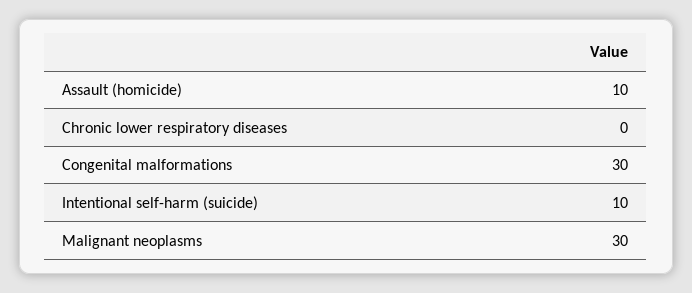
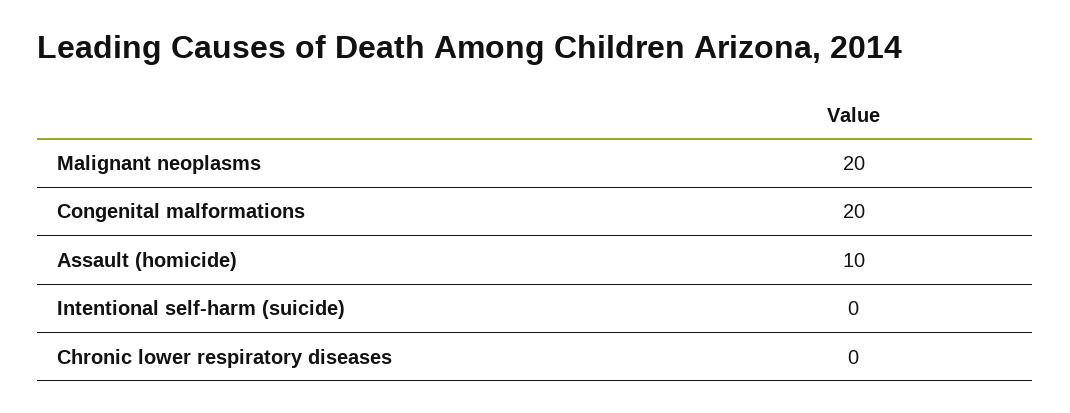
  {
    "Assault (homicide)": 10,
    "Chronic lower respiratory diseases": 0,
-   "Congenital malformations": 30,
+   "Congenital malformations": 20,
-   "Intentional self-harm (suicide)": 10,
+   "Intentional self-harm (suicide)": 0,
-   "Malignant neoplasms": 30
+   "Malignant neoplasms": 20
  }

